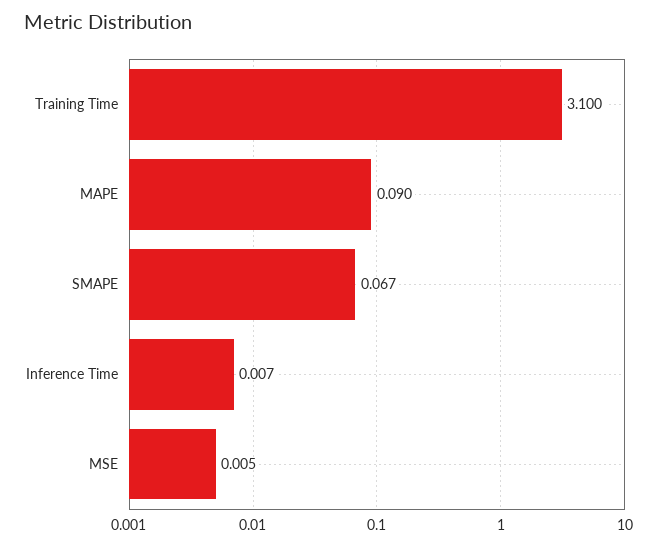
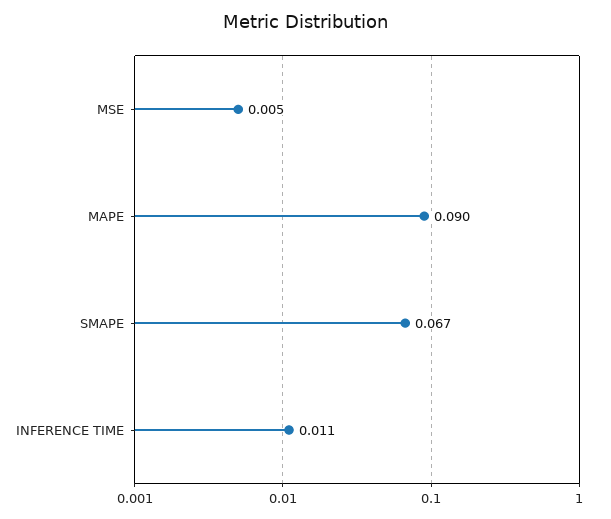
  {
-   "Training Time": 3.1,
    "MAPE": 0.09,
    "SMAPE": 0.067,
-   "Inference Time": 0.007,
+   "Inference Time": 0.011,
    "MSE": 0.005
  }

